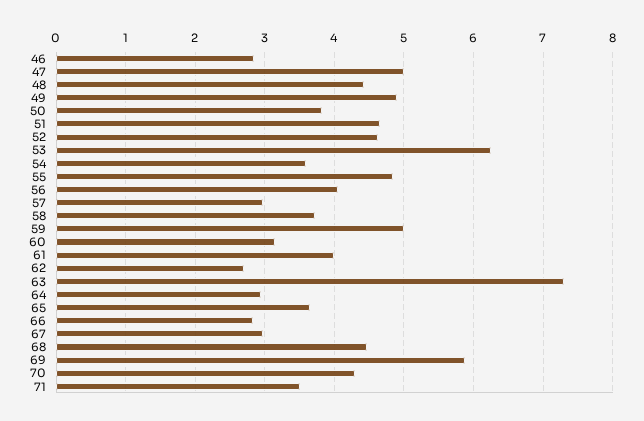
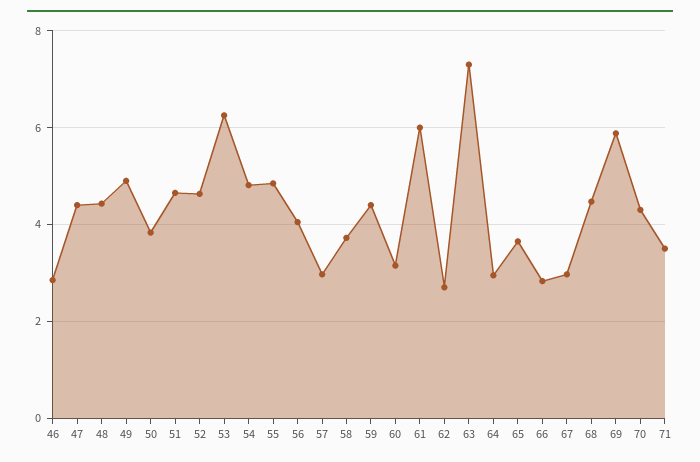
  {
    "46": 2.9,
-   "47": 5,
+   "47": 4.4,
    "48": 4.4,
    "49": 4.9,
    "50": 3.8,
    "51": 4.7,
    "52": 4.6,
    "53": 6.3,
-   "54": 3.6,
+   "54": 4.8,
    "55": 4.9,
    "56": 4.1,
    "57": 3,
    "58": 3.7,
-   "59": 5,
+   "59": 4.4,
    "60": 3.2,
-   "61": 4,
+   "61": 6,
    "62": 2.7,
    "63": 7.3,
    "64": 3,
    "65": 3.7,
    "66": 2.8,
    "67": 3,
    "68": 4.5,
    "69": 5.9,
    "70": 4.3,
    "71": 3.5
  }

